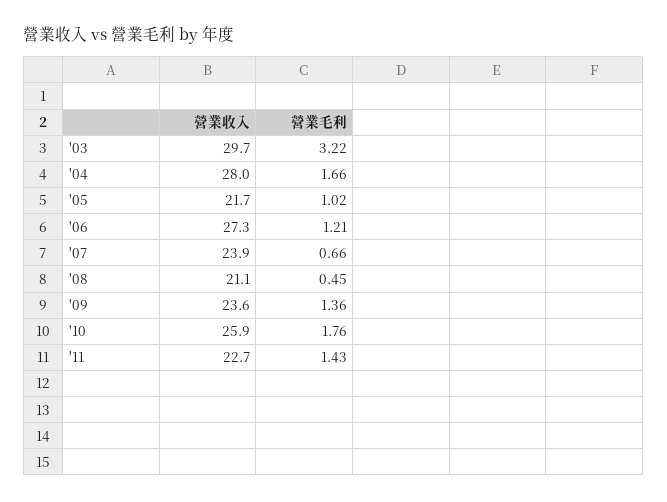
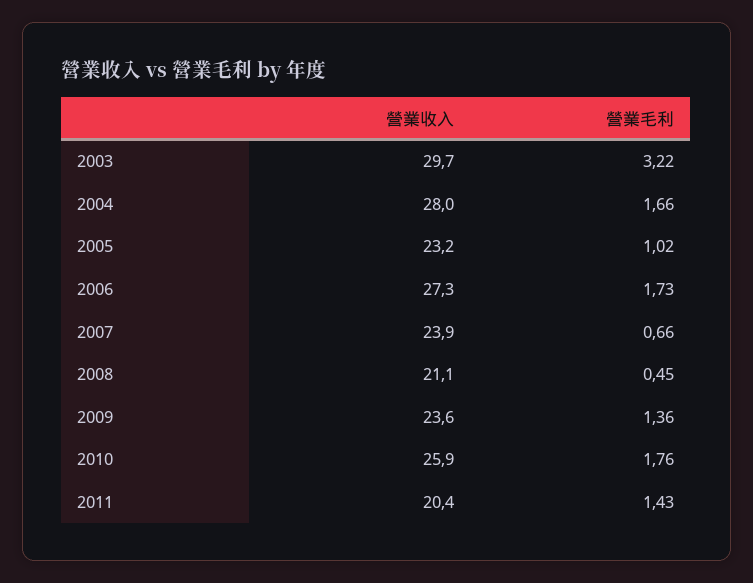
  {
    "營業收入": {
      "'03": 29.7,
      "'04": 28,
-     "'05": 21.7,
+     "'05": 23.2,
      "'06": 27.3,
      "'07": 23.9,
      "'08": 21.1,
      "'09": 23.6,
      "'10": 25.9,
-     "'11": 22.7
+     "'11": 20.4
    },
    "營業毛利": {
      "'03": 3.22,
      "'04": 1.66,
      "'05": 1.02,
-     "'06": 1.21,
+     "'06": 1.73,
      "'07": 0.66,
      "'08": 0.45,
      "'09": 1.36,
      "'10": 1.76,
      "'11": 1.43
    }
  }

